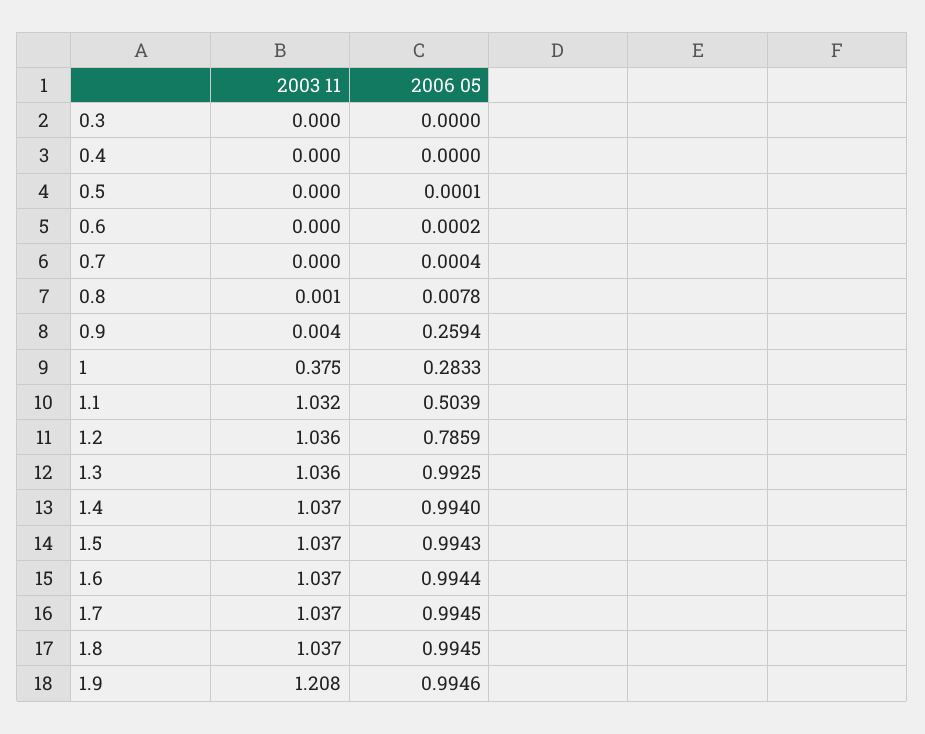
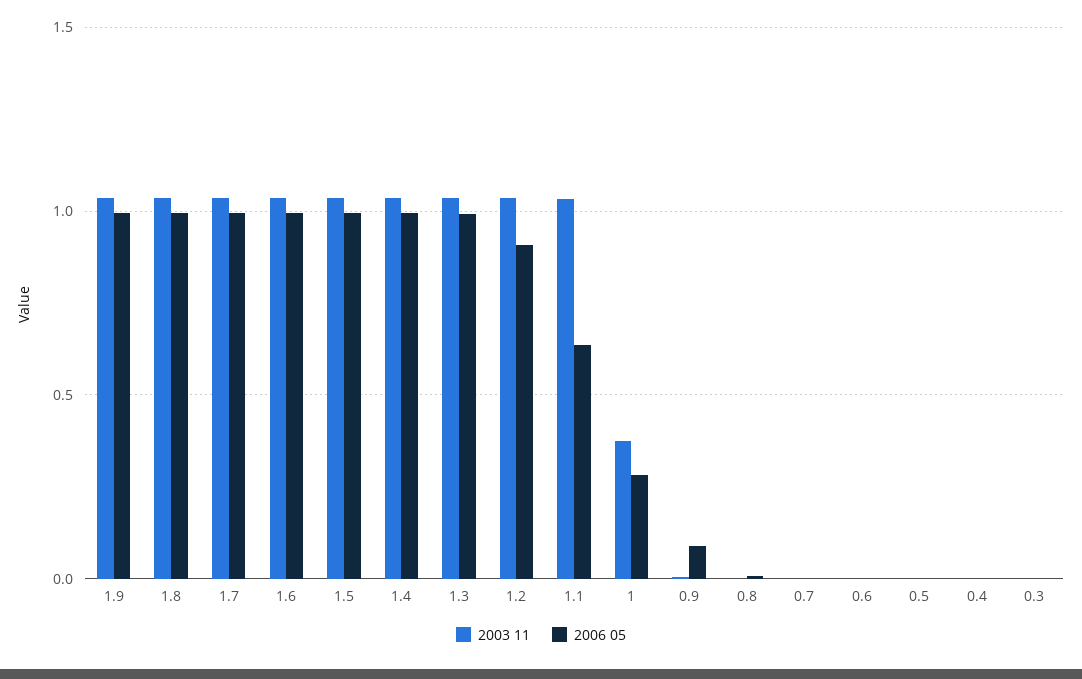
  {
    "2003 11": {
      "0.3": 0,
      "0.4": 0,
      "0.5": 0,
      "0.6": 0,
      "0.7": 0,
      "0.8": 0.001,
      "0.9": 0.004,
      "1": 0.375,
      "1.1": 1.032,
      "1.2": 1.036,
      "1.3": 1.036,
      "1.4": 1.037,
      "1.5": 1.037,
      "1.6": 1.037,
      "1.7": 1.037,
      "1.8": 1.037,
-     "1.9": 1.208
+     "1.9": 1.05
    },
    "2006 05": {
      "0.3": 0,
      "0.4": 0,
      "0.5": 0.0001,
      "0.6": 0.0002,
      "0.7": 0.0004,
      "0.8": 0.0078,
-     "0.9": 0.2594,
+     "0.9": 0.1,
      "1": 0.2833,
-     "1.1": 0.5039,
+     "1.1": 0.65,
-     "1.2": 0.7859,
+     "1.2": 0.9,
      "1.3": 0.9925,
      "1.4": 0.994,
      "1.5": 0.9943,
      "1.6": 0.9944,
      "1.7": 0.9945,
      "1.8": 0.9945,
      "1.9": 0.9946
    }
  }

